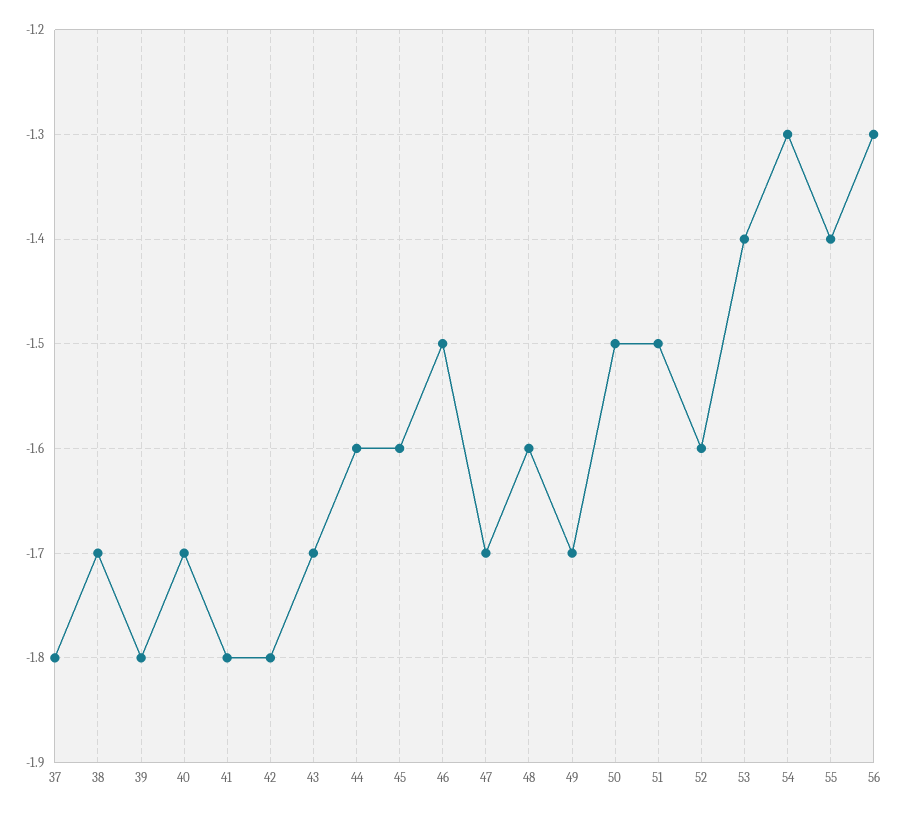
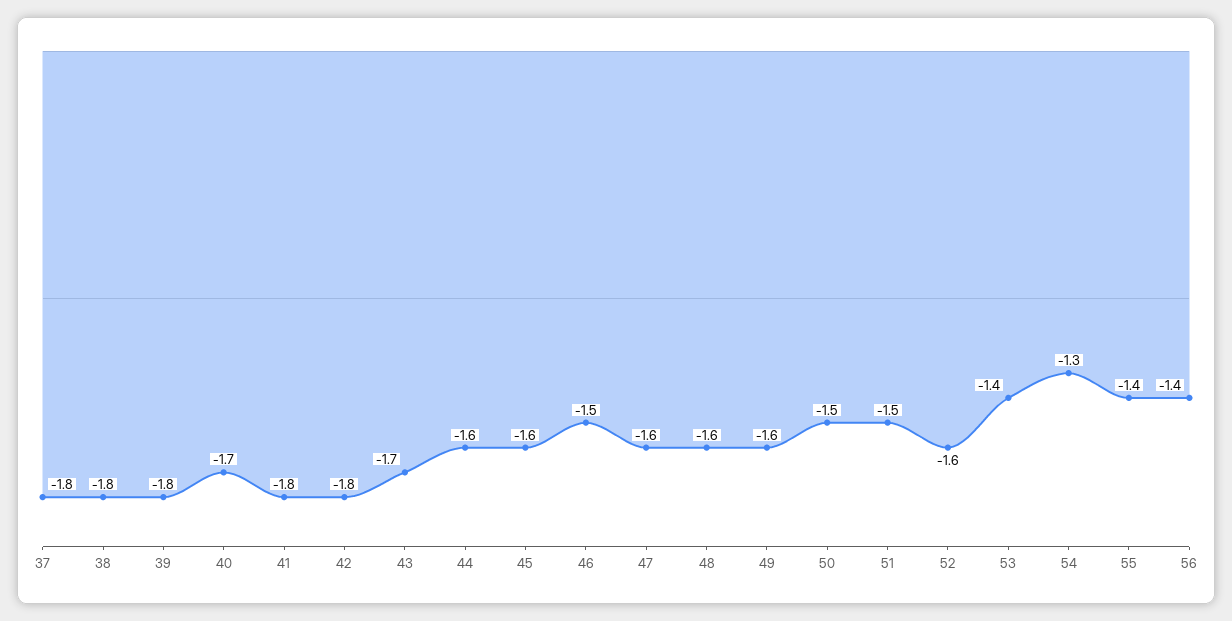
  {
    "37": -1.8,
-   "38": -1.7,
+   "38": -1.8,
    "39": -1.8,
    "40": -1.7,
    "41": -1.8,
    "42": -1.8,
    "43": -1.7,
    "44": -1.6,
    "45": -1.6,
    "46": -1.5,
-   "47": -1.7,
+   "47": -1.6,
    "48": -1.6,
-   "49": -1.7,
+   "49": -1.6,
    "50": -1.5,
    "51": -1.5,
    "52": -1.6,
    "53": -1.4,
    "54": -1.3,
    "55": -1.4,
-   "56": -1.3
+   "56": -1.4
  }

